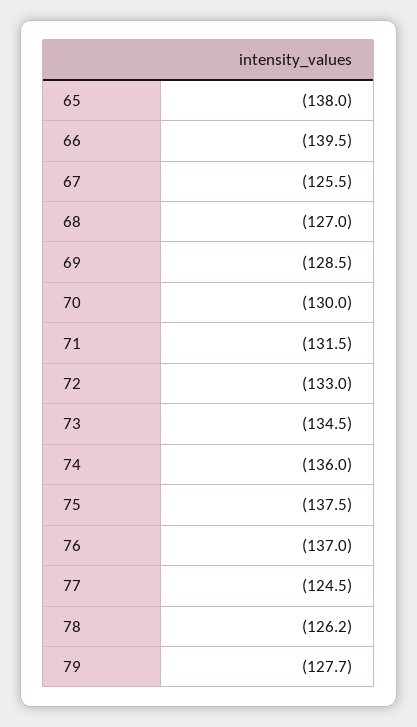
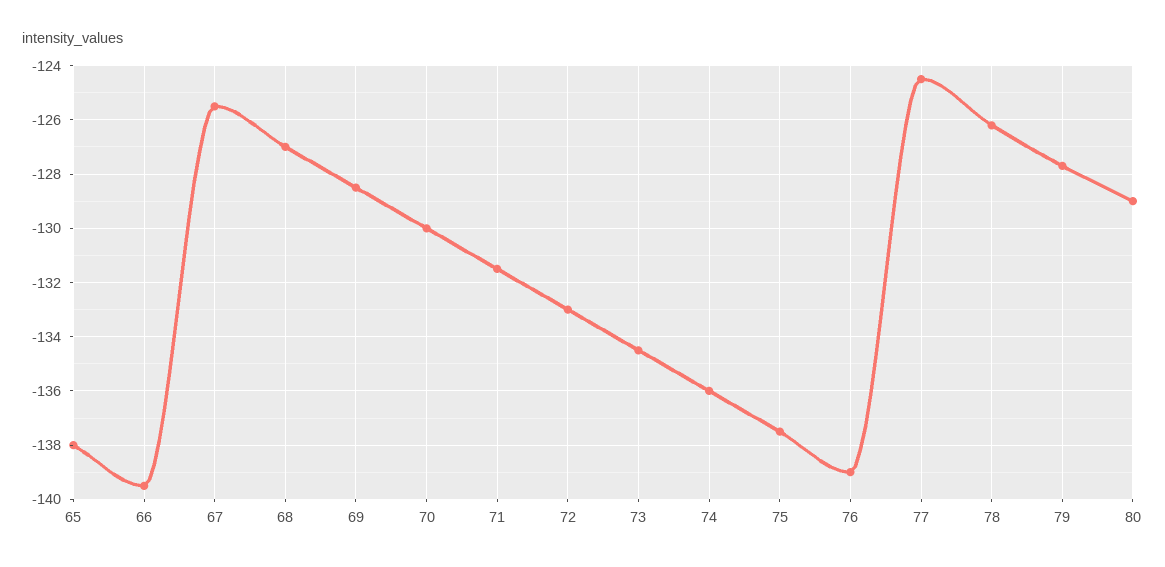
  {
    "65": -138,
    "66": -139.5,
    "67": -125.5,
    "68": -127,
    "69": -128.5,
    "70": -130,
    "71": -131.5,
    "72": -133,
    "73": -134.5,
    "74": -136,
    "75": -137.5,
-   "76": -137,
+   "76": -139,
    "77": -124.5,
    "78": -126.2,
-   "79": -127.7
+   "79": -127.7,
+   "80": -129
  }

